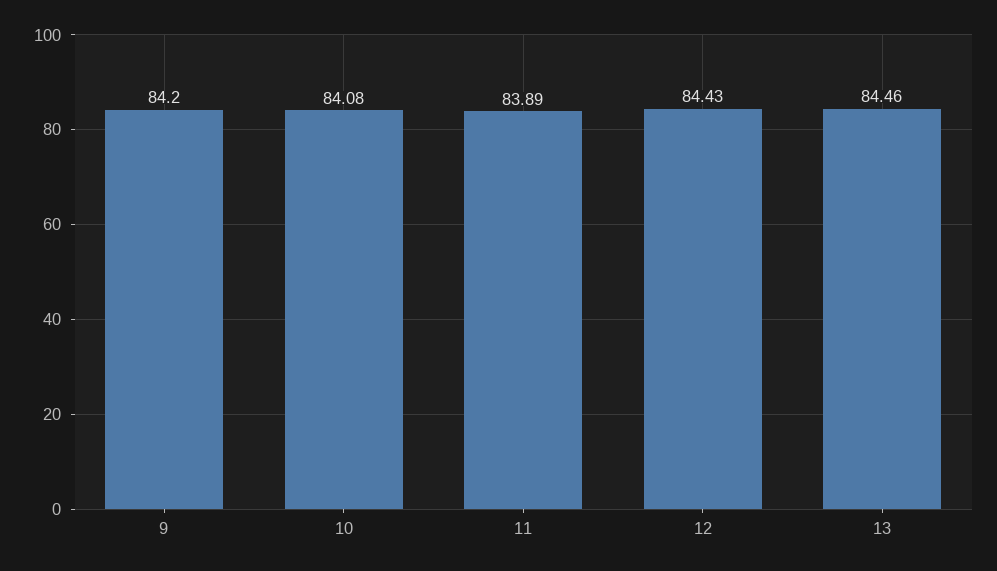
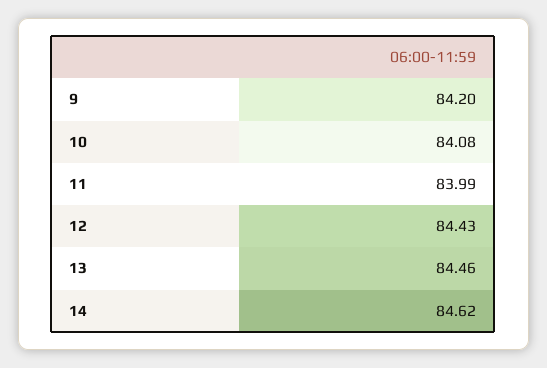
  {
    "9": 84.2,
    "10": 84.08,
-   "11": 83.89,
+   "11": 83.99,
    "12": 84.43,
-   "13": 84.46
+   "13": 84.46,
+   "14": 84.62
  }

